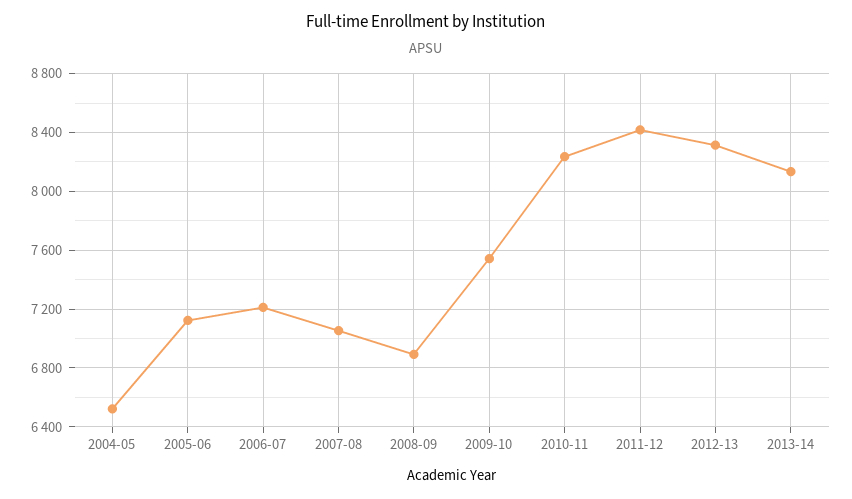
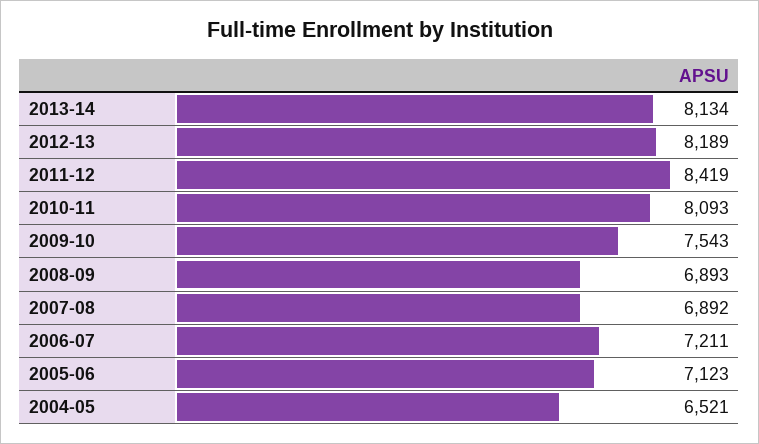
  {
    "2004-05": 6521,
    "2005-06": 7123,
    "2006-07": 7211,
-   "2007-08": 7050,
+   "2007-08": 6892,
    "2008-09": 6893,
    "2009-10": 7543,
-   "2010-11": 8250,
+   "2010-11": 8093,
    "2011-12": 8419,
-   "2012-13": 8300,
+   "2012-13": 8189,
    "2013-14": 8134
  }

